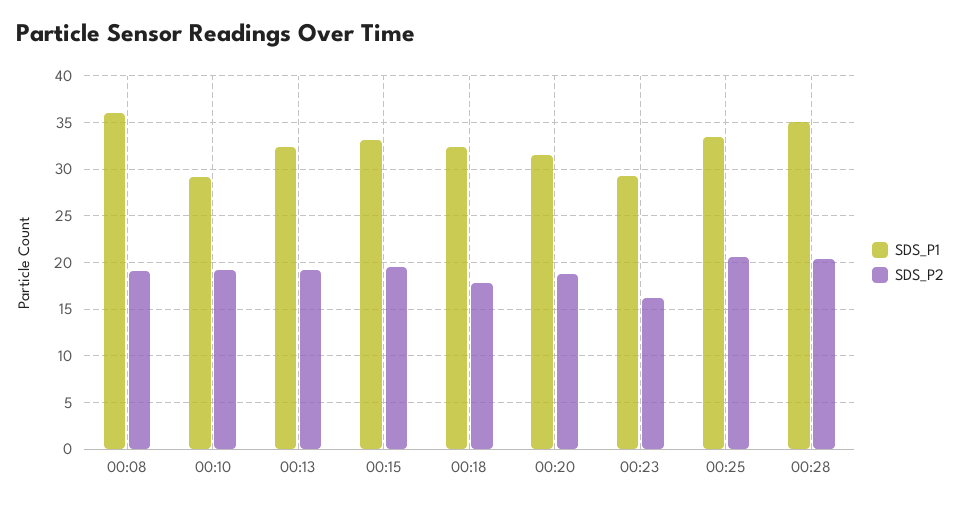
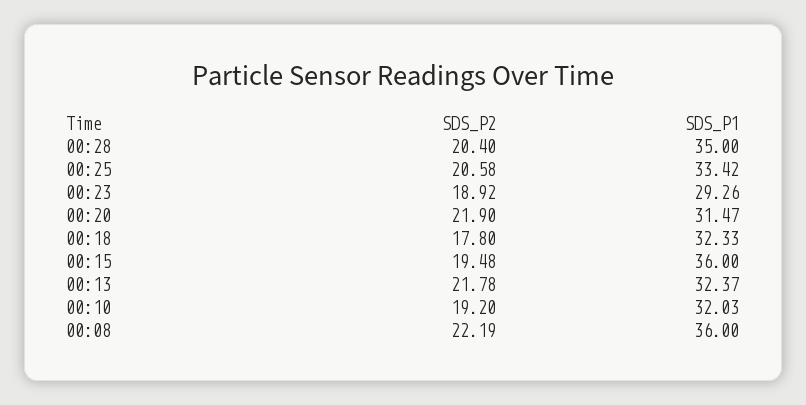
  {
    "SDS_P1": {
      "00:08": 36,
-     "00:10": 29,
+     "00:10": 32.03,
      "00:13": 32.37,
-     "00:15": 33,
+     "00:15": 36,
      "00:18": 32.33,
      "00:20": 31.47,
      "00:23": 29.26,
      "00:25": 33.42,
      "00:28": 35
    },
    "SDS_P2": {
-     "00:08": 19,
+     "00:08": 22.19,
      "00:10": 19.2,
-     "00:13": 19,
+     "00:13": 21.78,
      "00:15": 19.48,
      "00:18": 17.8,
-     "00:20": 19,
+     "00:20": 21.9,
-     "00:23": 16,
+     "00:23": 18.92,
      "00:25": 20.58,
      "00:28": 20.4
    }
  }

